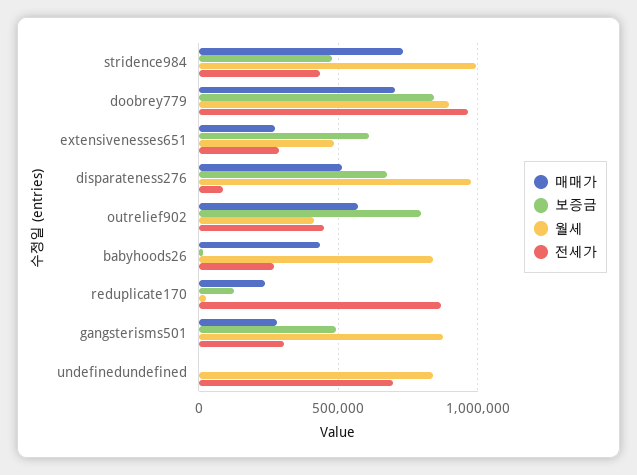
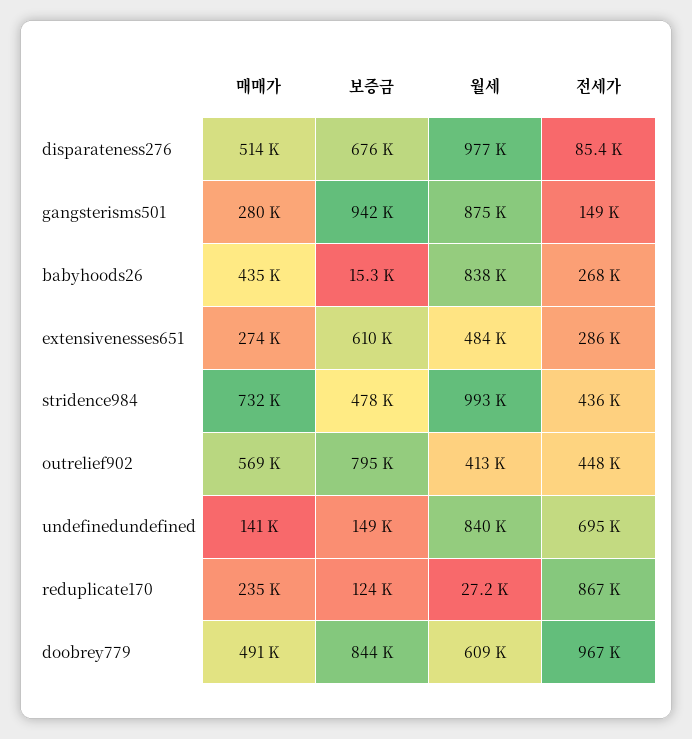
  {
    "매매가": {
      "stridence984": 732000,
-     "doobrey779": 700000,
+     "doobrey779": 491000,
      "extensivenesses651": 274000,
      "disparateness276": 514000,
      "outrelief902": 569000,
      "babyhoods26": 435000,
      "reduplicate170": 235000,
      "gangsterisms501": 280000,
-     "undefinedundefined": 0
+     "undefinedundefined": 141000
    },
    "보증금": {
      "stridence984": 478000,
      "doobrey779": 844000,
      "extensivenesses651": 610000,
      "disparateness276": 676000,
      "outrelief902": 795000,
      "babyhoods26": 15300,
      "reduplicate170": 124000,
-     "gangsterisms501": 500000,
+     "gangsterisms501": 942000,
-     "undefinedundefined": 0
+     "undefinedundefined": 149000
    },
    "월세": {
      "stridence984": 993000,
-     "doobrey779": 900000,
+     "doobrey779": 609000,
      "extensivenesses651": 484000,
      "disparateness276": 977000,
      "outrelief902": 413000,
      "babyhoods26": 838000,
      "reduplicate170": 27200,
      "gangsterisms501": 875000,
      "undefinedundefined": 840000
    },
    "전세가": {
      "stridence984": 436000,
      "doobrey779": 967000,
      "extensivenesses651": 286000,
      "disparateness276": 85400,
      "outrelief902": 448000,
      "babyhoods26": 268000,
      "reduplicate170": 867000,
-     "gangsterisms501": 300000,
+     "gangsterisms501": 149000,
      "undefinedundefined": 695000
    }
  }

